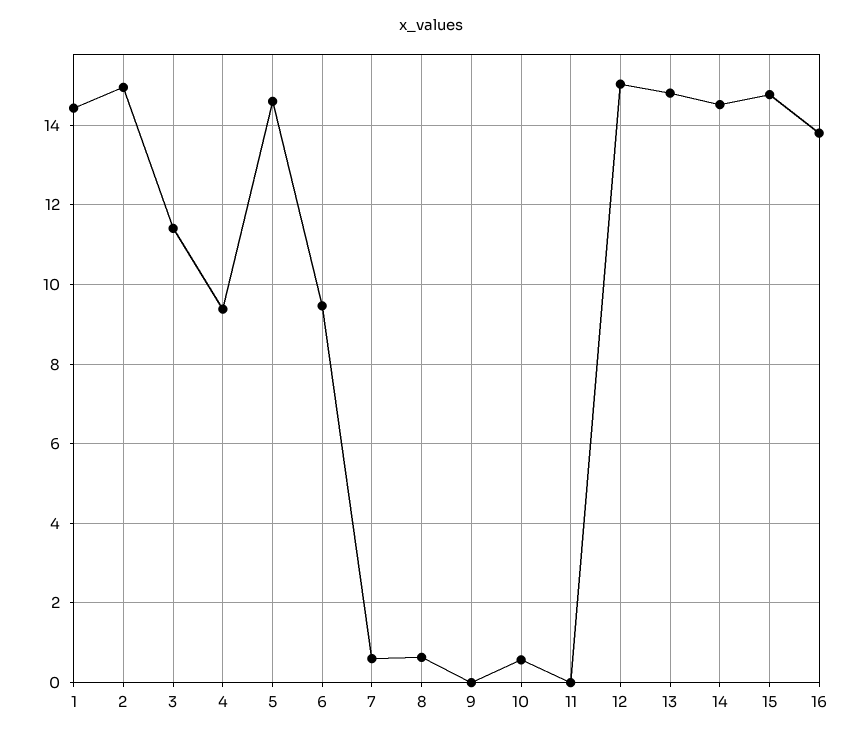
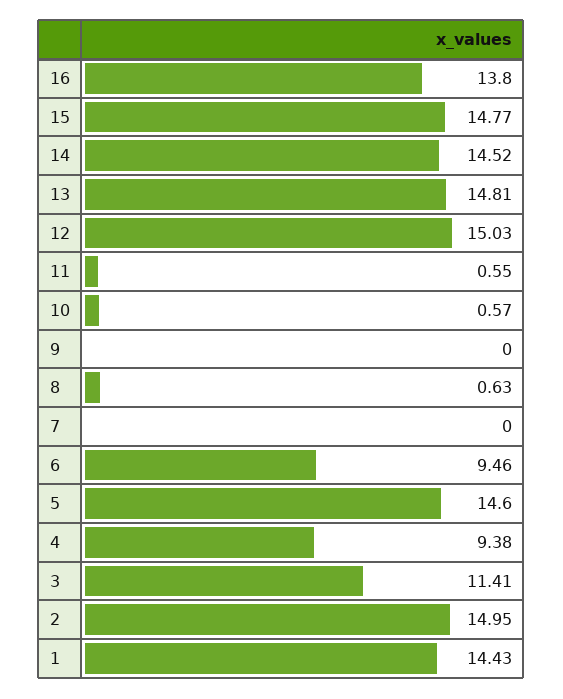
  {
    "1": 14.43,
    "2": 14.95,
    "3": 11.41,
    "4": 9.38,
    "5": 14.6,
    "6": 9.46,
-   "7": 0.6,
+   "7": 0,
    "8": 0.63,
    "9": 0,
    "10": 0.57,
-   "11": 0,
+   "11": 0.55,
    "12": 15.03,
    "13": 14.81,
    "14": 14.52,
    "15": 14.77,
    "16": 13.8
  }

